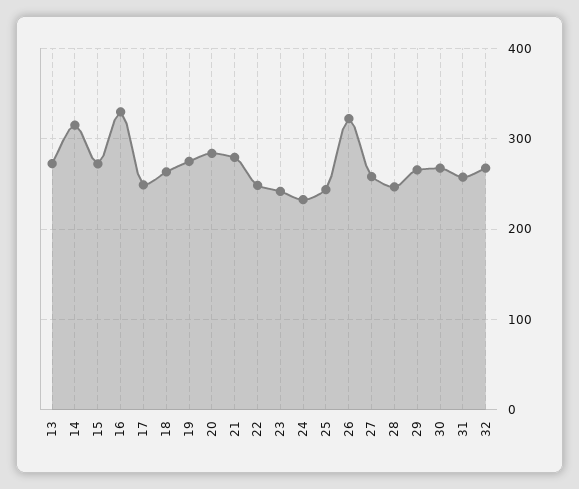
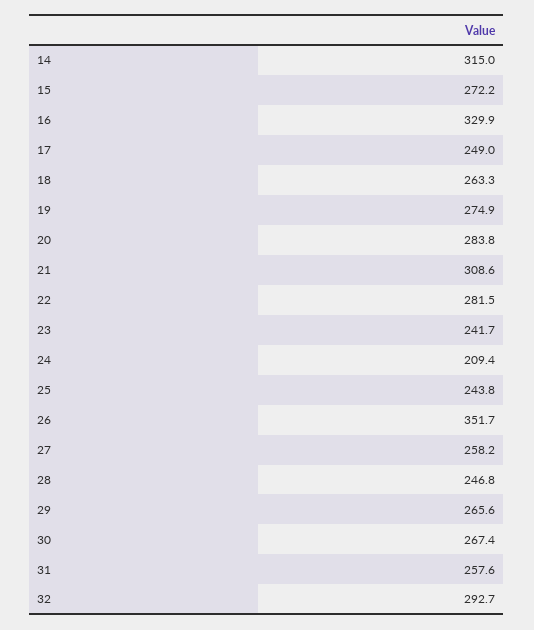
  {
-   "13": 270,
    "14": 315,
    "15": 272.2,
    "16": 329.9,
    "17": 249,
    "18": 263.3,
    "19": 274.9,
    "20": 283.8,
-   "21": 280,
+   "21": 308.6,
-   "22": 250,
+   "22": 281.5,
    "23": 241.7,
-   "24": 230,
+   "24": 209.4,
    "25": 243.8,
-   "26": 320,
+   "26": 351.7,
    "27": 258.2,
    "28": 246.8,
    "29": 265.6,
    "30": 267.4,
    "31": 257.6,
-   "32": 270
+   "32": 292.7
  }

